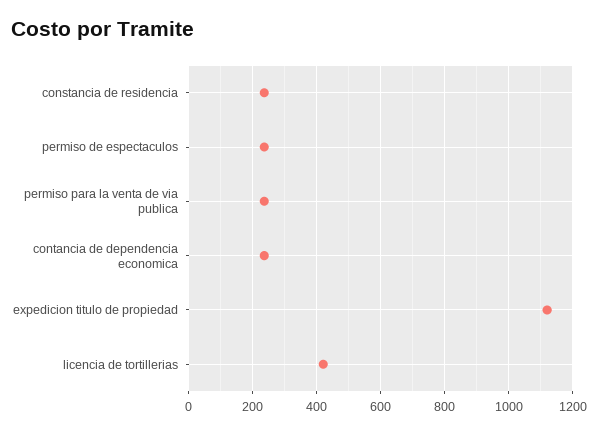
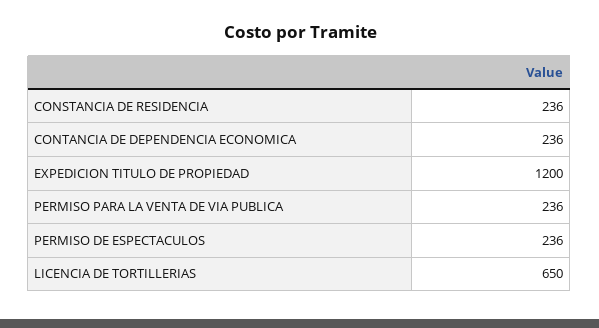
  {
    "constancia de residencia": 236,
    "permiso de espectaculos": 236,
    "permiso para la venta de via publica": 236,
    "contancia de dependencia economica": 236,
-   "expedicion titulo de propiedad": 1120,
+   "expedicion titulo de propiedad": 1200,
-   "licencia de tortillerias": 420
+   "licencia de tortillerias": 650
  }

